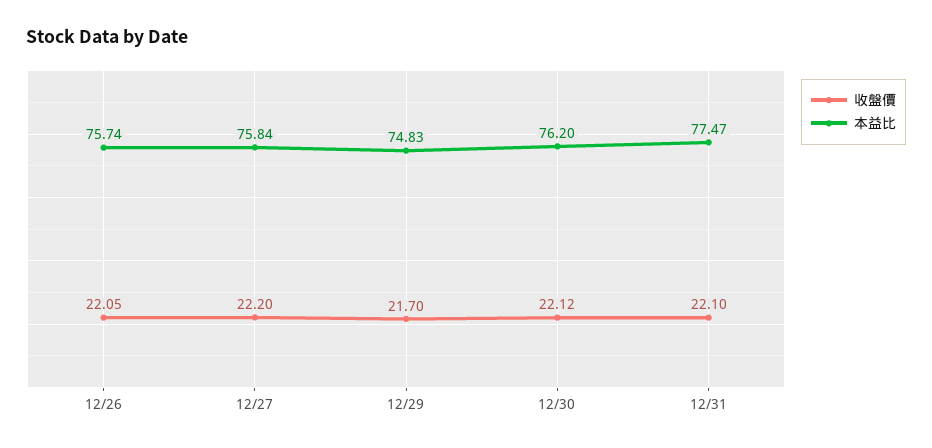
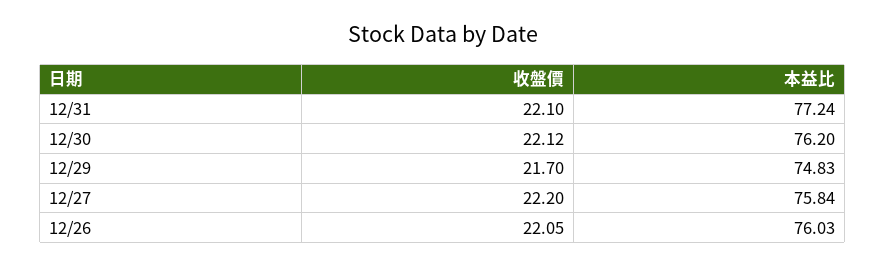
  {
    "收盤價": {
      "12/26": 22.05,
      "12/27": 22.2,
      "12/29": 21.7,
      "12/30": 22.12,
      "12/31": 22.1
    },
    "本益比": {
-     "12/26": 75.74,
+     "12/26": 76.03,
      "12/27": 75.84,
      "12/29": 74.83,
      "12/30": 76.2,
-     "12/31": 77.47
+     "12/31": 77.24
    }
  }

